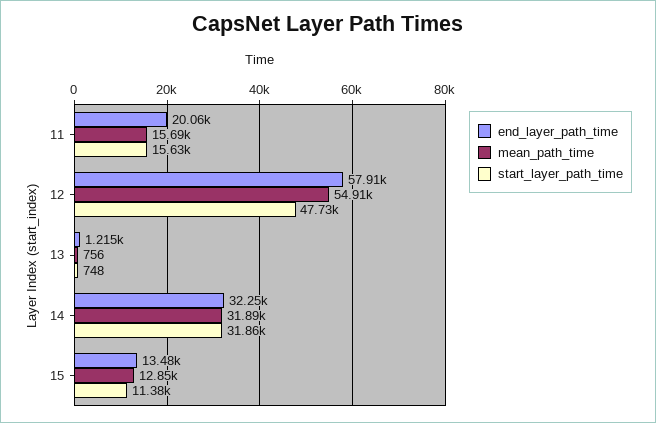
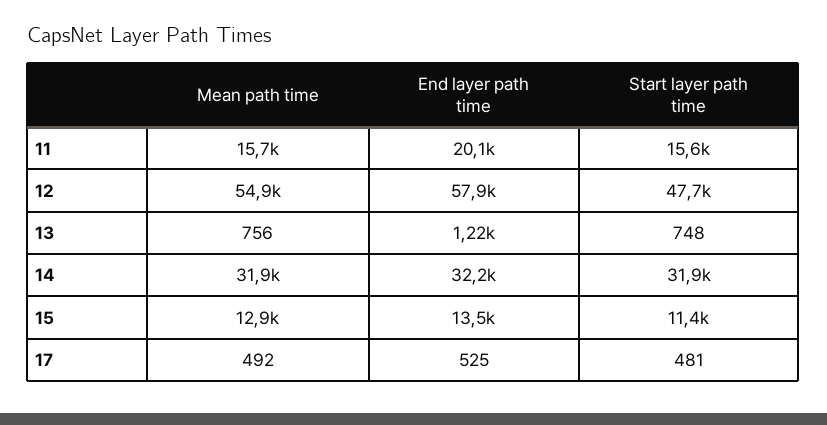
  {
    "end_layer_path_time": {
      "11": 20060,
      "12": 57910,
      "13": 1215,
      "14": 32250,
-     "15": 13480
+     "15": 13480,
+     "17": 525
    },
    "mean_path_time": {
      "11": 15690,
      "12": 54910,
      "13": 756,
      "14": 31890,
-     "15": 12850
+     "15": 12850,
+     "17": 492
    },
    "start_layer_path_time": {
      "11": 15630,
      "12": 47730,
      "13": 748,
      "14": 31860,
-     "15": 11380
+     "15": 11380,
+     "17": 481
    }
  }

